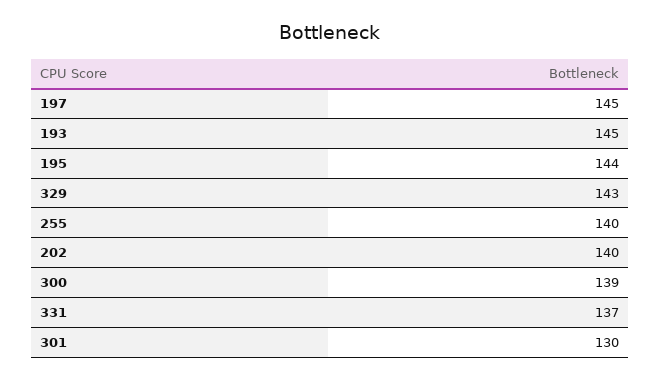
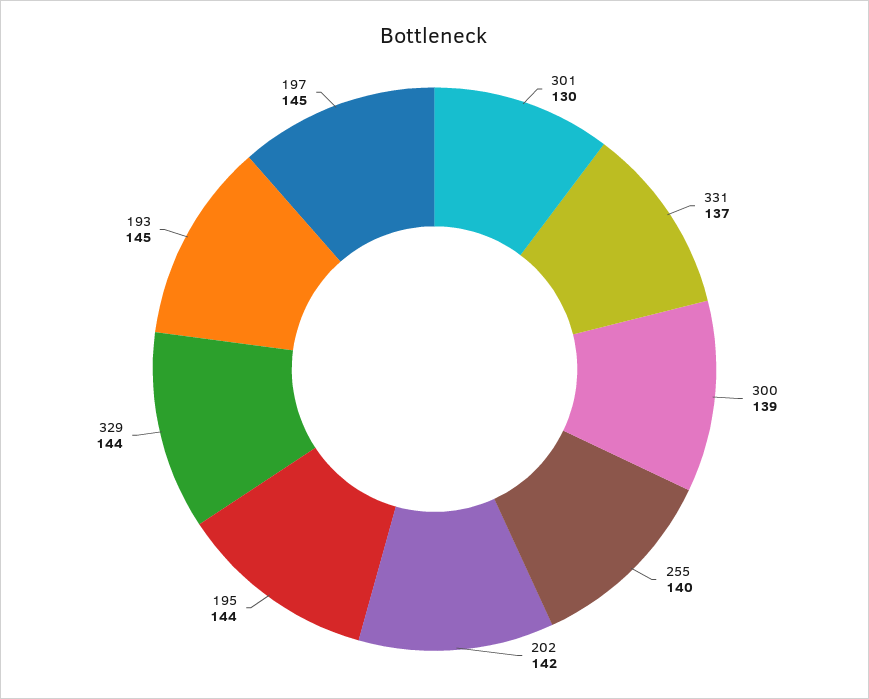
  {
    "197": 145,
    "193": 145,
    "195": 144,
-   "329": 143,
+   "329": 144,
    "255": 140,
-   "202": 140,
+   "202": 142,
    "300": 139,
    "331": 137,
    "301": 130
  }

